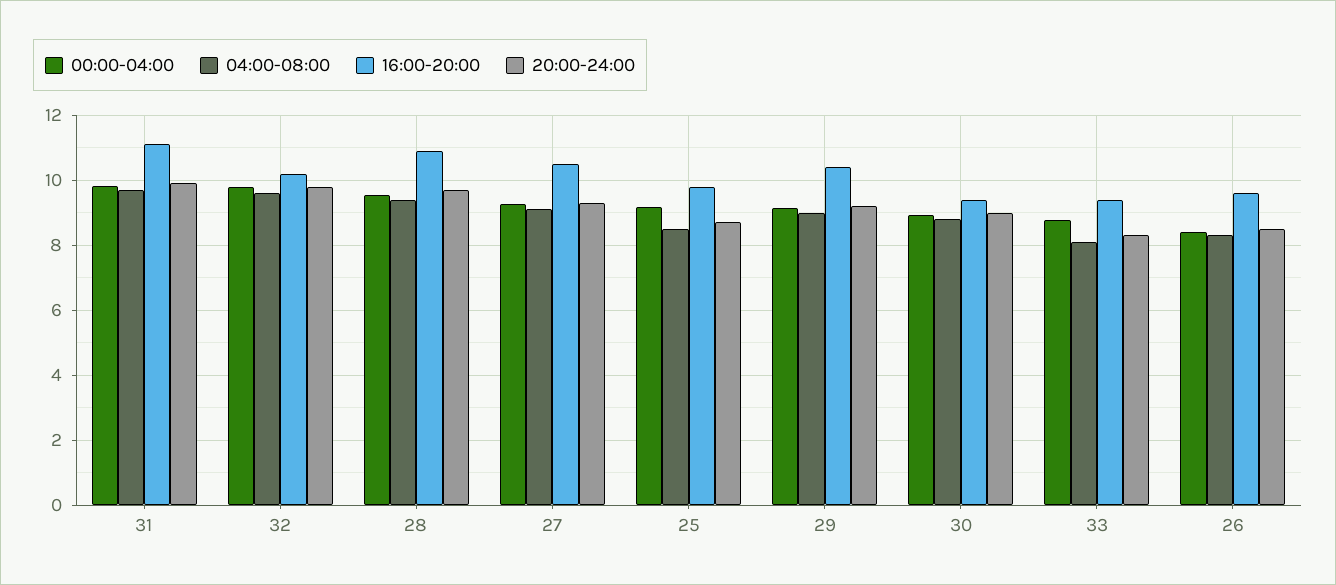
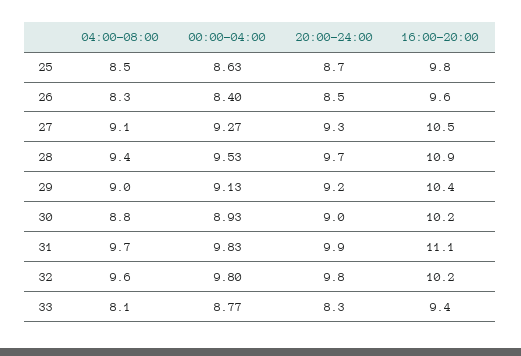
  {
    "00:00-04:00": {
      "31": 9.83,
      "32": 9.8,
      "28": 9.53,
      "27": 9.27,
-     "25": 9.2,
+     "25": 8.63,
      "29": 9.13,
      "30": 8.93,
      "33": 8.77,
      "26": 8.4
    },
    "04:00-08:00": {
      "31": 9.7,
      "32": 9.6,
      "28": 9.4,
      "27": 9.1,
      "25": 8.5,
      "29": 9,
      "30": 8.8,
      "33": 8.1,
      "26": 8.3
    },
    "16:00-20:00": {
      "31": 11.1,
      "32": 10.2,
      "28": 10.9,
      "27": 10.5,
      "25": 9.8,
      "29": 10.4,
-     "30": 9.4,
+     "30": 10.2,
      "33": 9.4,
      "26": 9.6
    },
    "20:00-24:00": {
      "31": 9.9,
      "32": 9.8,
      "28": 9.7,
      "27": 9.3,
      "25": 8.7,
      "29": 9.2,
      "30": 9,
      "33": 8.3,
      "26": 8.5
    }
  }

